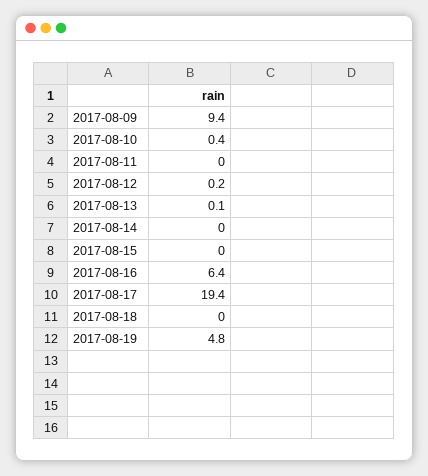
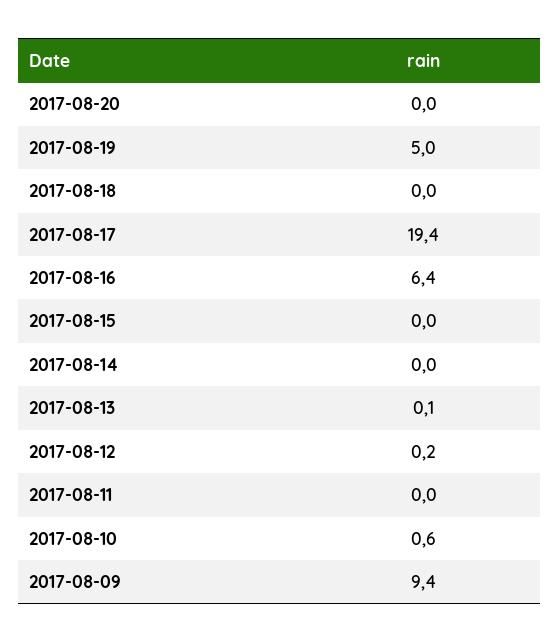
  {
    "2017-08-09": 9.4,
-   "2017-08-10": 0.4,
+   "2017-08-10": 0.6,
    "2017-08-11": 0,
    "2017-08-12": 0.2,
    "2017-08-13": 0.1,
    "2017-08-14": 0,
    "2017-08-15": 0,
    "2017-08-16": 6.4,
    "2017-08-17": 19.4,
    "2017-08-18": 0,
-   "2017-08-19": 4.8
+   "2017-08-19": 5,
+   "2017-08-20": 0
  }

